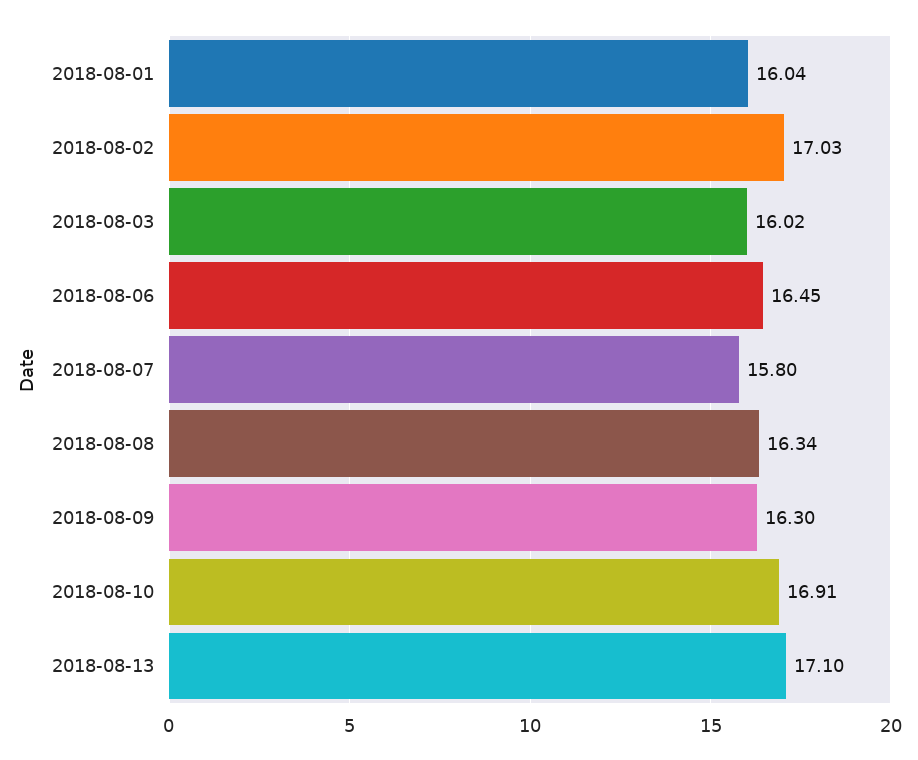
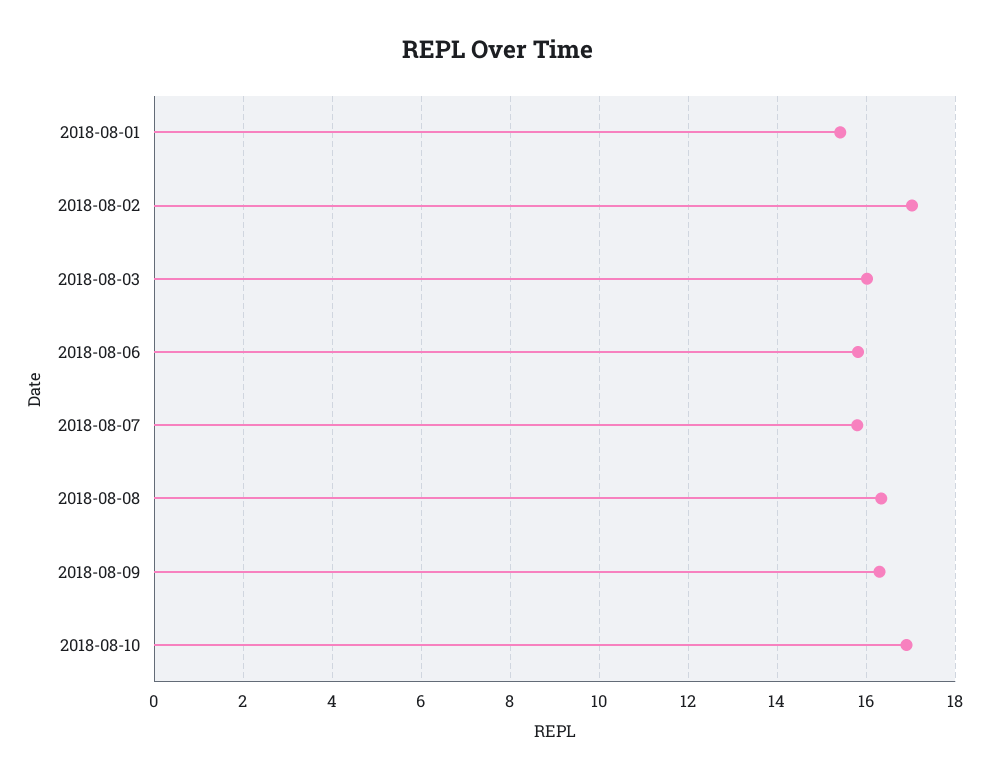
  {
-   "2018-08-01": 16.04,
+   "2018-08-01": 15.4,
    "2018-08-02": 17.03,
    "2018-08-03": 16.02,
-   "2018-08-06": 16.45,
+   "2018-08-06": 15.8,
    "2018-08-07": 15.8,
    "2018-08-08": 16.34,
    "2018-08-09": 16.3,
-   "2018-08-10": 16.91,
+   "2018-08-10": 16.91
-   "2018-08-13": 17.1
  }

